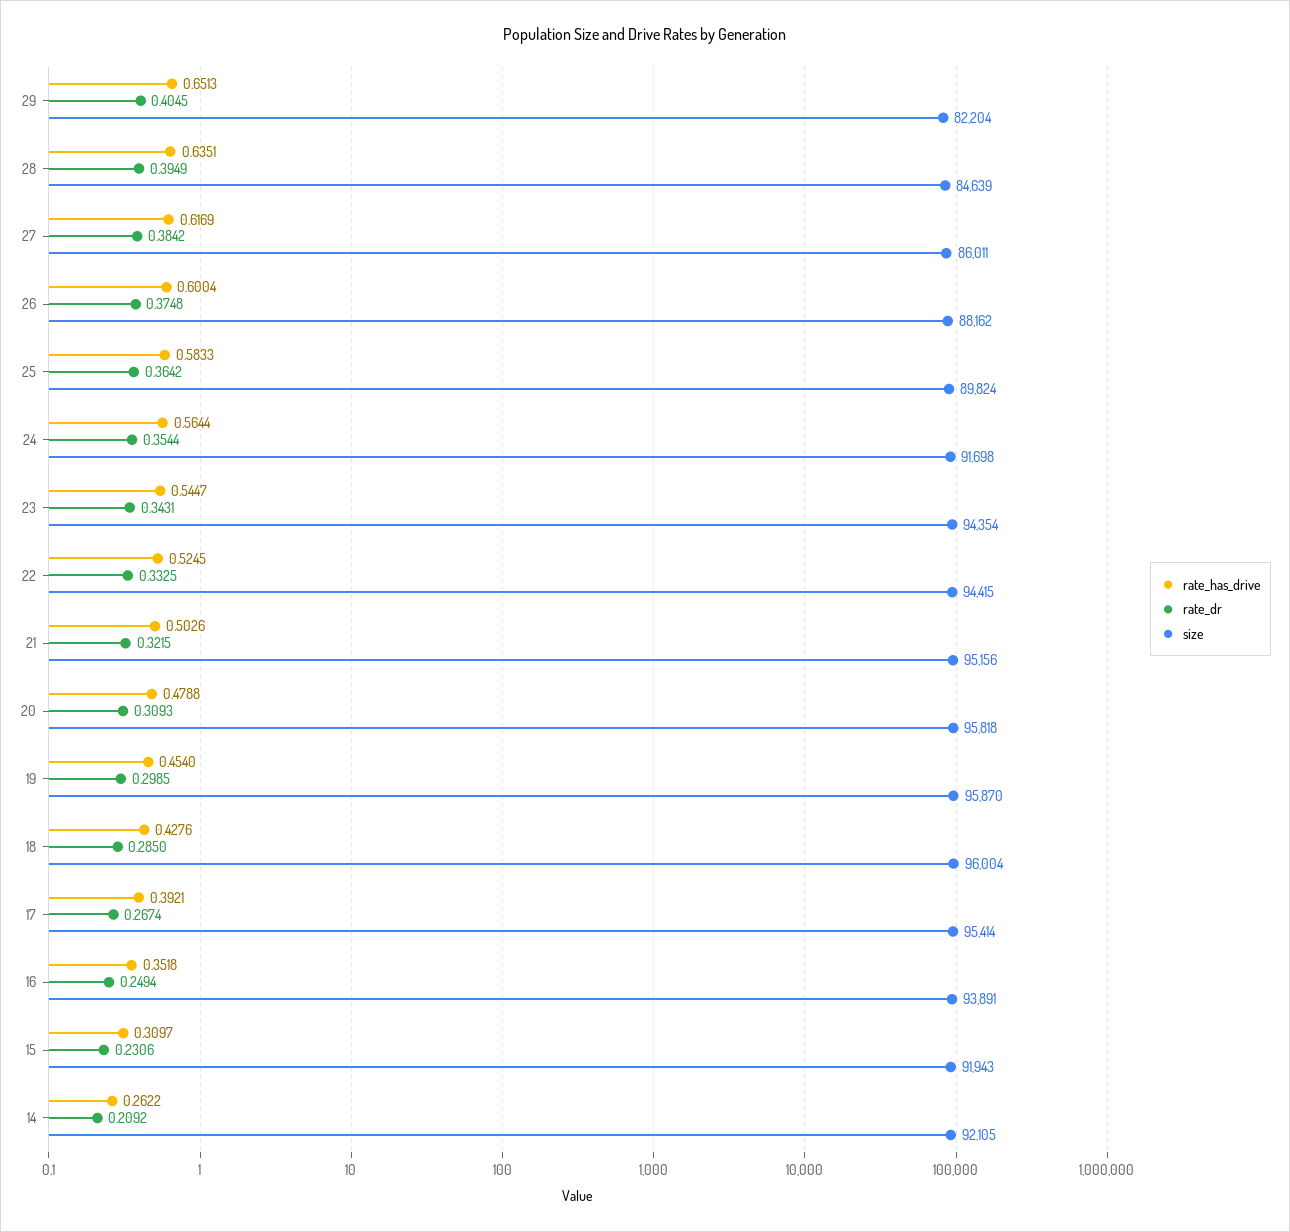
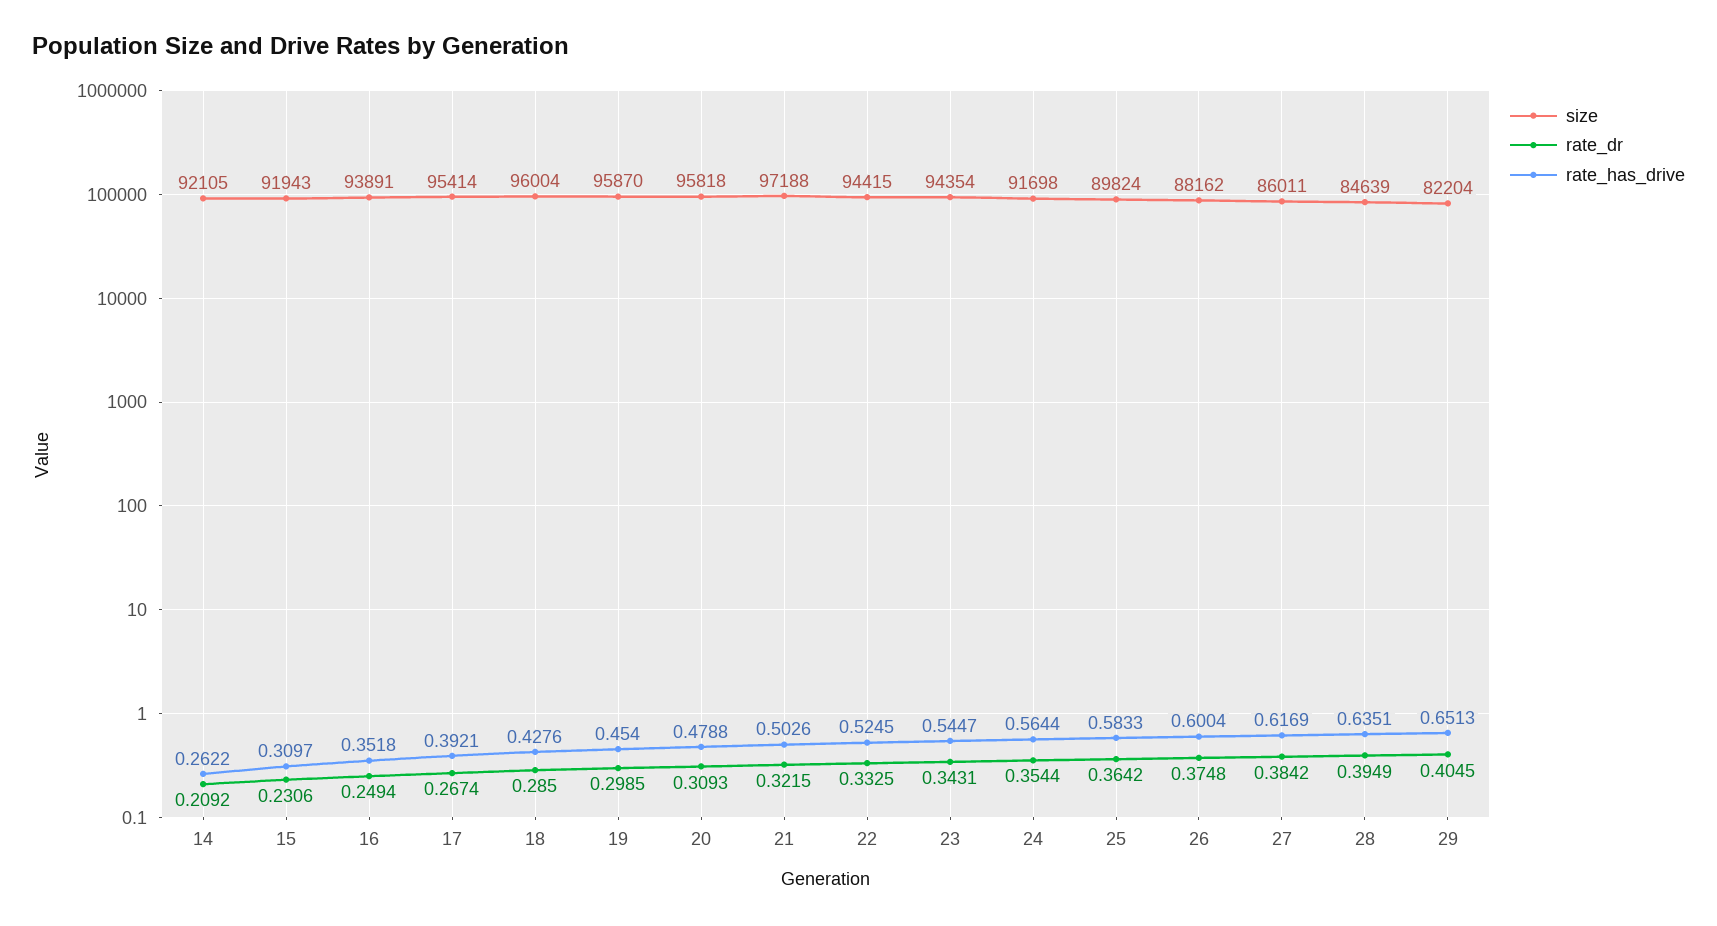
  {
    "rate_has_drive": {
      "29": 0.6513,
      "28": 0.6351,
      "27": 0.6169,
      "26": 0.6004,
      "25": 0.5833,
      "24": 0.5644,
      "23": 0.5447,
      "22": 0.5245,
      "21": 0.5026,
      "20": 0.4788,
      "19": 0.454,
      "18": 0.4276,
      "17": 0.3921,
      "16": 0.3518,
      "15": 0.3097,
      "14": 0.2622
    },
    "rate_dr": {
      "29": 0.4045,
      "28": 0.3949,
      "27": 0.3842,
      "26": 0.3748,
      "25": 0.3642,
      "24": 0.3544,
      "23": 0.3431,
      "22": 0.3325,
      "21": 0.3215,
      "20": 0.3093,
      "19": 0.2985,
      "18": 0.285,
      "17": 0.2674,
      "16": 0.2494,
      "15": 0.2306,
      "14": 0.2092
    },
    "size": {
      "29": 82204,
      "28": 84639,
      "27": 86011,
      "26": 88162,
      "25": 89824,
      "24": 91698,
      "23": 94354,
      "22": 94415,
-     "21": 95156,
+     "21": 97188,
      "20": 95818,
      "19": 95870,
      "18": 96004,
      "17": 95414,
      "16": 93891,
      "15": 91943,
      "14": 92105
    }
  }

